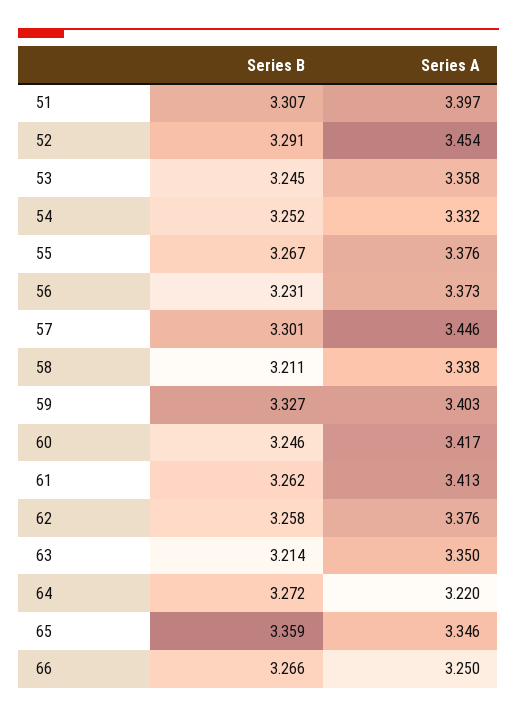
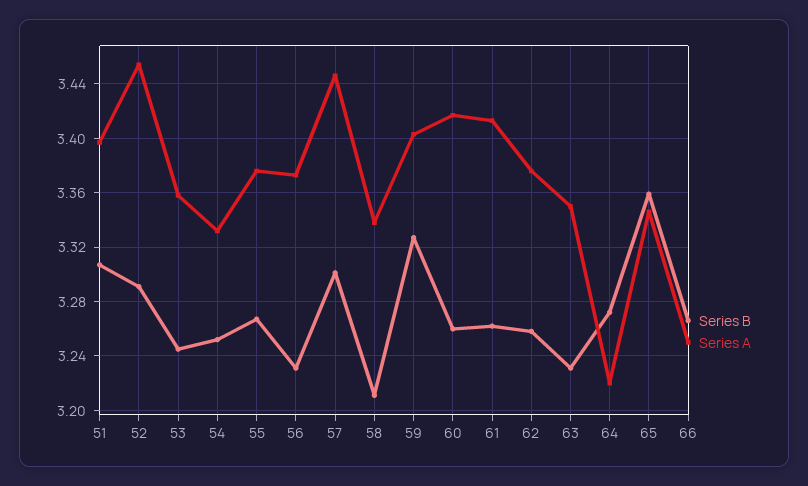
  {
    "Series B": {
      "51": 3.307,
      "52": 3.291,
      "53": 3.245,
      "54": 3.252,
      "55": 3.267,
      "56": 3.231,
      "57": 3.301,
      "58": 3.211,
      "59": 3.327,
-     "60": 3.246,
+     "60": 3.26,
      "61": 3.262,
      "62": 3.258,
-     "63": 3.214,
+     "63": 3.23,
      "64": 3.272,
      "65": 3.359,
      "66": 3.266
    },
    "Series A": {
      "51": 3.397,
      "52": 3.454,
      "53": 3.358,
      "54": 3.332,
      "55": 3.376,
      "56": 3.373,
      "57": 3.446,
      "58": 3.338,
      "59": 3.403,
      "60": 3.417,
      "61": 3.413,
      "62": 3.376,
      "63": 3.35,
      "64": 3.22,
      "65": 3.346,
      "66": 3.25
    }
  }

